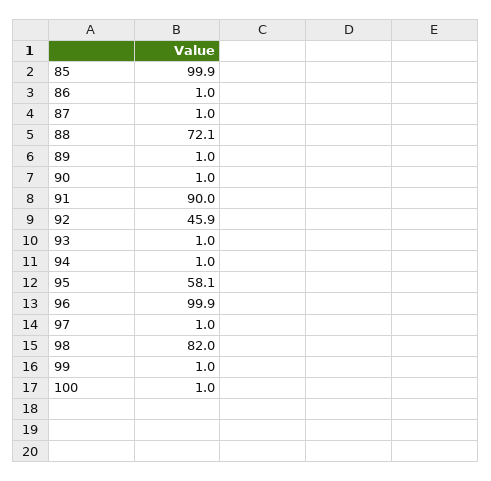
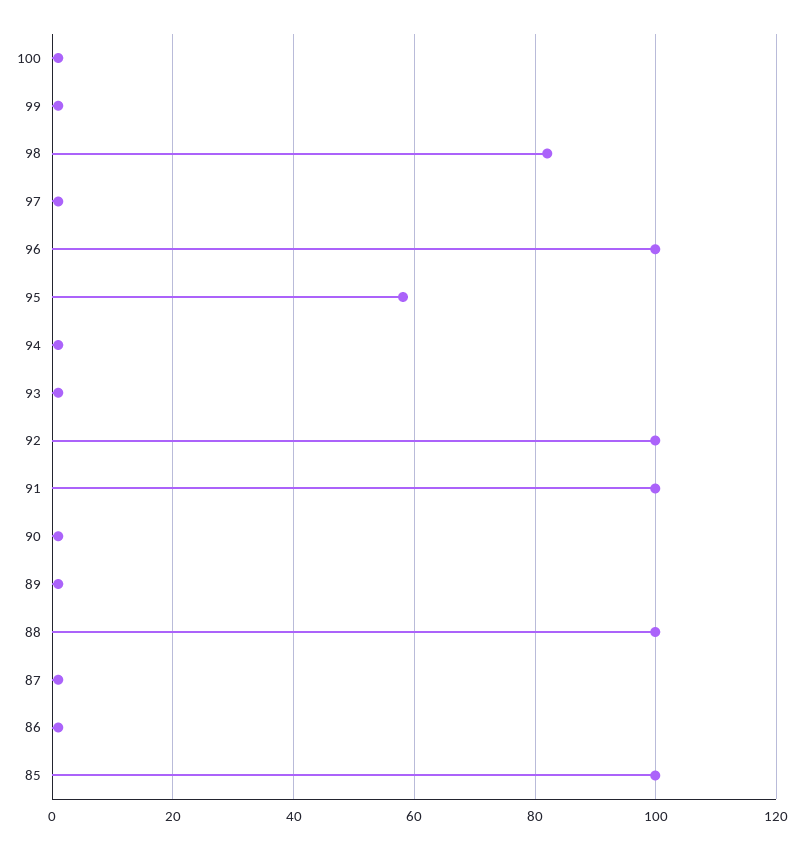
  {
    "85": 99.9,
    "86": 1,
    "87": 1,
-   "88": 72.1,
+   "88": 100,
    "89": 1,
    "90": 1,
-   "91": 90,
+   "91": 100,
-   "92": 45.9,
+   "92": 100,
    "93": 1,
    "94": 1,
    "95": 58.1,
    "96": 99.9,
    "97": 1,
    "98": 82,
    "99": 1,
    "100": 1
  }

